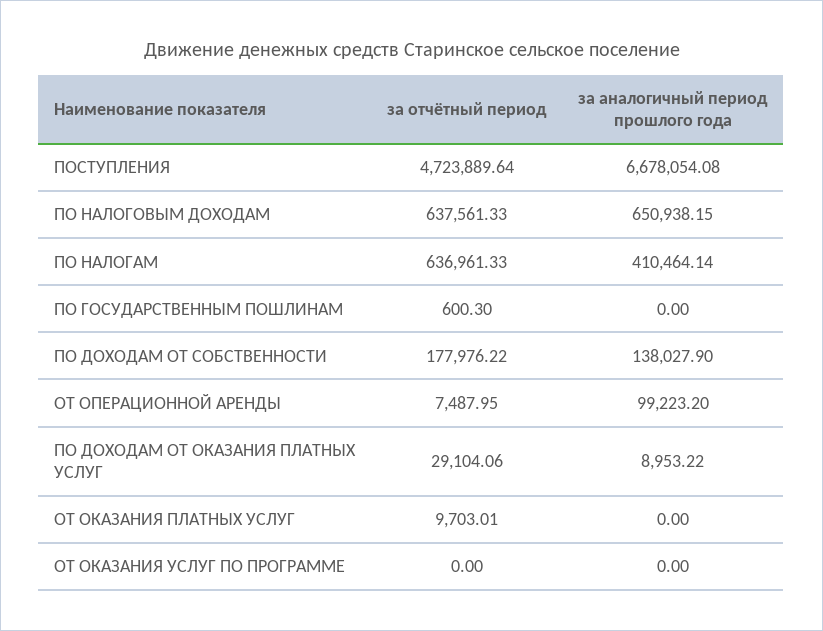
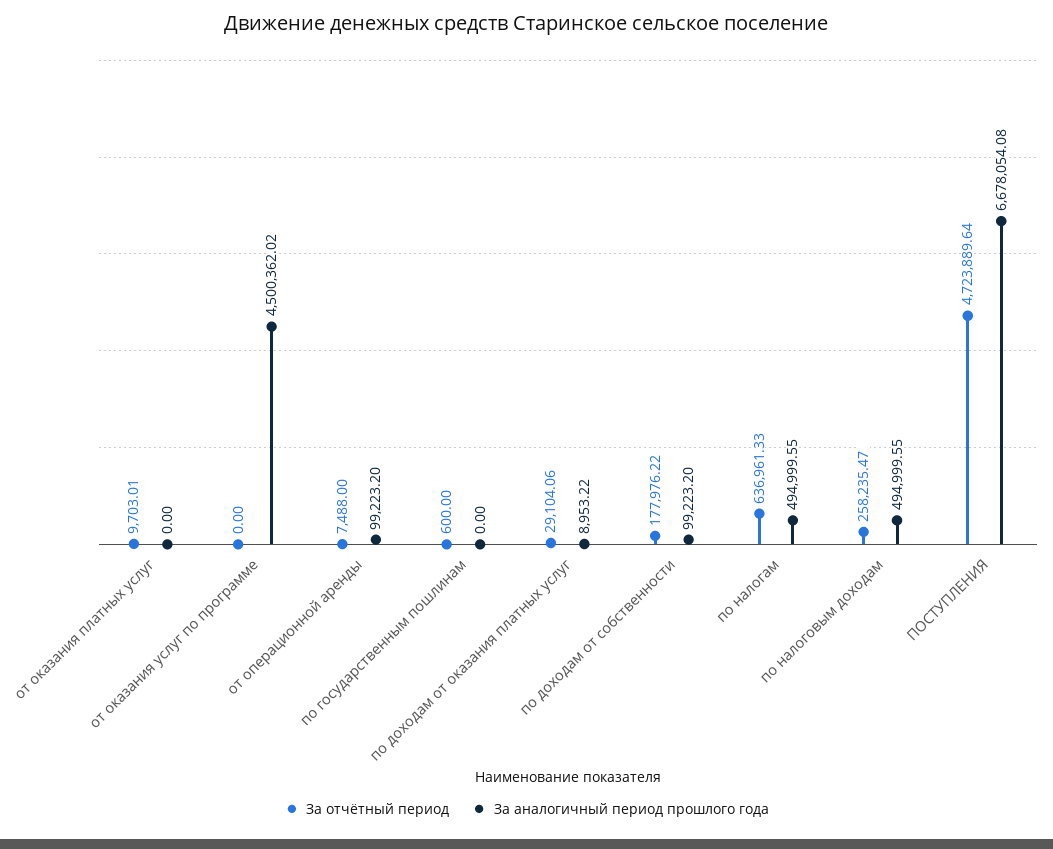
  {
    "за отчётный период": {
      "ПОСТУПЛЕНИЯ": 4723889.64,
-     "ПО НАЛОГОВЫМ ДОХОДАМ": 637561.33,
+     "ПО НАЛОГОВЫМ ДОХОДАМ": 258235.47,
      "ПО НАЛОГАМ": 636961.33,
-     "ПО ГОСУДАРСТВЕННЫМ ПОШЛИНАМ": 600.3,
+     "ПО ГОСУДАРСТВЕННЫМ ПОШЛИНАМ": 600,
      "ПО ДОХОДАМ ОТ СОБСТВЕННОСТИ": 177976.22,
-     "ОТ ОПЕРАЦИОННОЙ АРЕНДЫ": 7487.95,
+     "ОТ ОПЕРАЦИОННОЙ АРЕНДЫ": 7488,
      "ПО ДОХОДАМ ОТ ОКАЗАНИЯ ПЛАТНЫХ УСЛУГ": 29104.06,
      "ОТ ОКАЗАНИЯ ПЛАТНЫХ УСЛУГ": 9703.01,
      "ОТ ОКАЗАНИЯ УСЛУГ ПО ПРОГРАММЕ": 0
    },
    "за аналогичный период прошлого года": {
      "ПОСТУПЛЕНИЯ": 6678054.08,
-     "ПО НАЛОГОВЫМ ДОХОДАМ": 650938.15,
+     "ПО НАЛОГОВЫМ ДОХОДАМ": 494999.55,
-     "ПО НАЛОГАМ": 410464.14,
+     "ПО НАЛОГАМ": 494999.55,
      "ПО ГОСУДАРСТВЕННЫМ ПОШЛИНАМ": 0,
-     "ПО ДОХОДАМ ОТ СОБСТВЕННОСТИ": 138027.9,
+     "ПО ДОХОДАМ ОТ СОБСТВЕННОСТИ": 99223.2,
      "ОТ ОПЕРАЦИОННОЙ АРЕНДЫ": 99223.2,
      "ПО ДОХОДАМ ОТ ОКАЗАНИЯ ПЛАТНЫХ УСЛУГ": 8953.22,
      "ОТ ОКАЗАНИЯ ПЛАТНЫХ УСЛУГ": 0,
-     "ОТ ОКАЗАНИЯ УСЛУГ ПО ПРОГРАММЕ": 0
+     "ОТ ОКАЗАНИЯ УСЛУГ ПО ПРОГРАММЕ": 4500362.02
    }
  }

